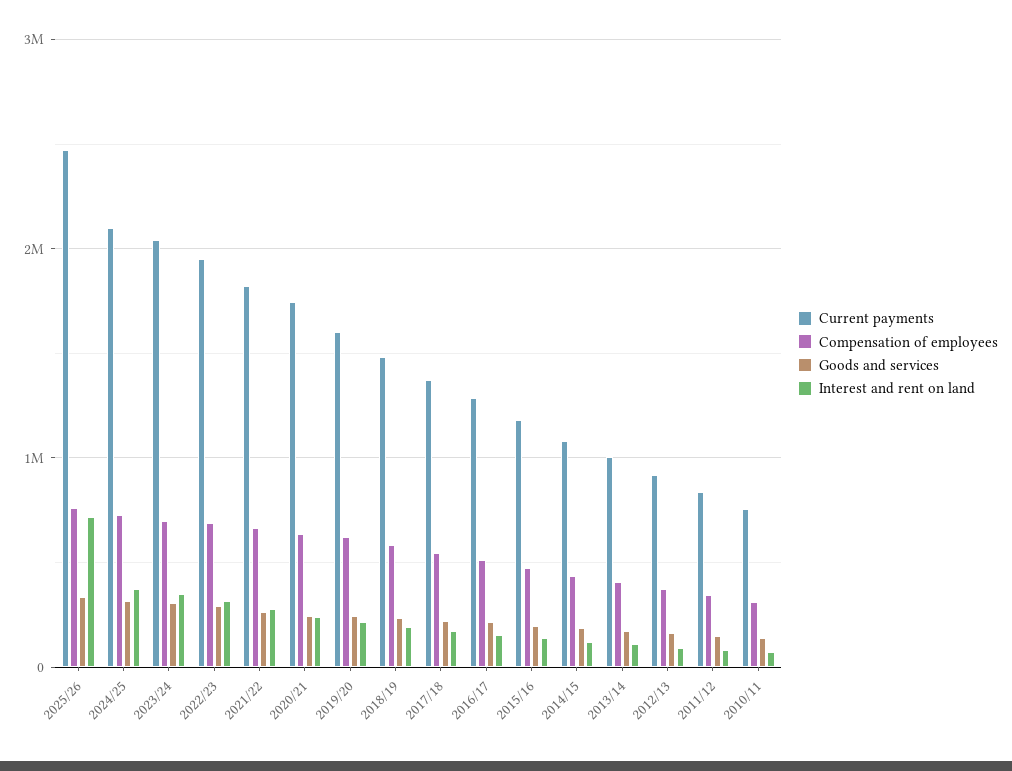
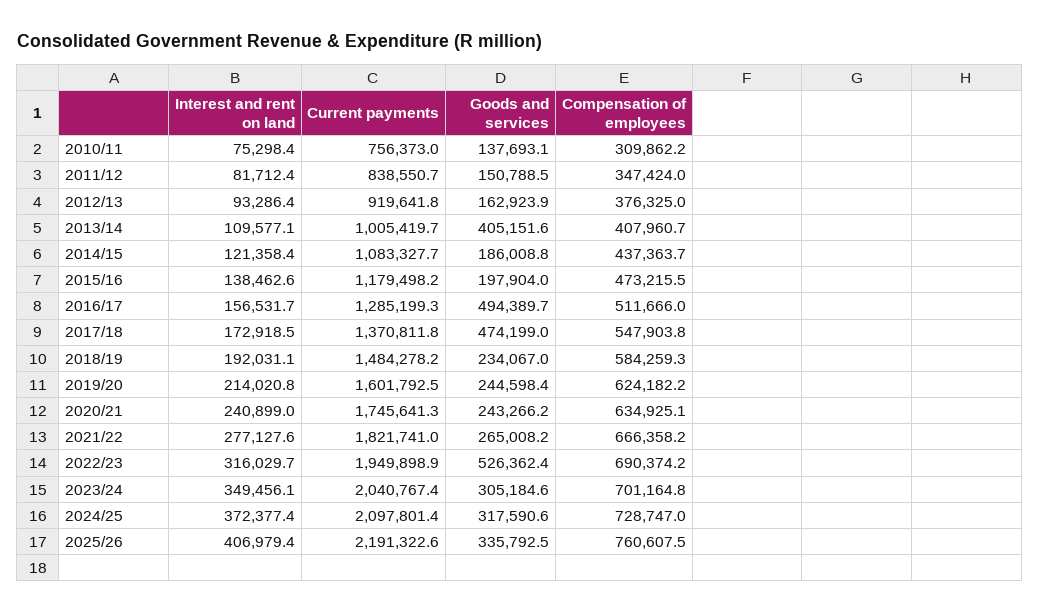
  {
    "Current payments": {
-     "2025/26": 2500000,
+     "2025/26": 2191322.6,
      "2024/25": 2097801.4,
      "2023/24": 2040767.4,
      "2022/23": 1949898.9,
      "2021/22": 1821741,
      "2020/21": 1745641.3,
      "2019/20": 1601792.5,
      "2018/19": 1484278.2,
      "2017/18": 1370811.8,
      "2016/17": 1285199.3,
      "2015/16": 1179498.2,
      "2014/15": 1083327.7,
      "2013/14": 1005419.7,
      "2012/13": 919641.8,
      "2011/12": 838550.7,
      "2010/11": 756373
    },
    "Compensation of employees": {
      "2025/26": 760607.5,
      "2024/25": 728747,
      "2023/24": 701164.8,
      "2022/23": 690374.2,
      "2021/22": 666358.2,
      "2020/21": 634925.1,
      "2019/20": 624182.2,
      "2018/19": 584259.3,
      "2017/18": 547903.8,
      "2016/17": 511666,
      "2015/16": 473215.5,
      "2014/15": 437363.7,
      "2013/14": 407960.7,
      "2012/13": 376325,
      "2011/12": 347424,
      "2010/11": 309862.2
    },
    "Goods and services": {
      "2025/26": 335792.5,
      "2024/25": 317590.6,
      "2023/24": 305184.6,
-     "2022/23": 300000,
+     "2022/23": 526362.4,
      "2021/22": 265008.2,
      "2020/21": 243266.2,
      "2019/20": 244598.4,
      "2018/19": 234067,
-     "2017/18": 200000,
+     "2017/18": 474199,
-     "2016/17": 200000,
+     "2016/17": 494389.7,
      "2015/16": 197904,
      "2014/15": 186008.8,
-     "2013/14": 200000,
+     "2013/14": 405151.6,
      "2012/13": 162923.9,
      "2011/12": 150788.5,
      "2010/11": 137693.1
    },
    "Interest and rent on land": {
-     "2025/26": 700000,
+     "2025/26": 406979.4,
      "2024/25": 372377.4,
      "2023/24": 349456.1,
      "2022/23": 316029.7,
      "2021/22": 277127.6,
      "2020/21": 240899,
      "2019/20": 214020.8,
      "2018/19": 192031.1,
      "2017/18": 172918.5,
      "2016/17": 156531.7,
      "2015/16": 138462.6,
      "2014/15": 121358.4,
      "2013/14": 109577.1,
      "2012/13": 93286.4,
      "2011/12": 81712.4,
      "2010/11": 75298.4
    }
  }

